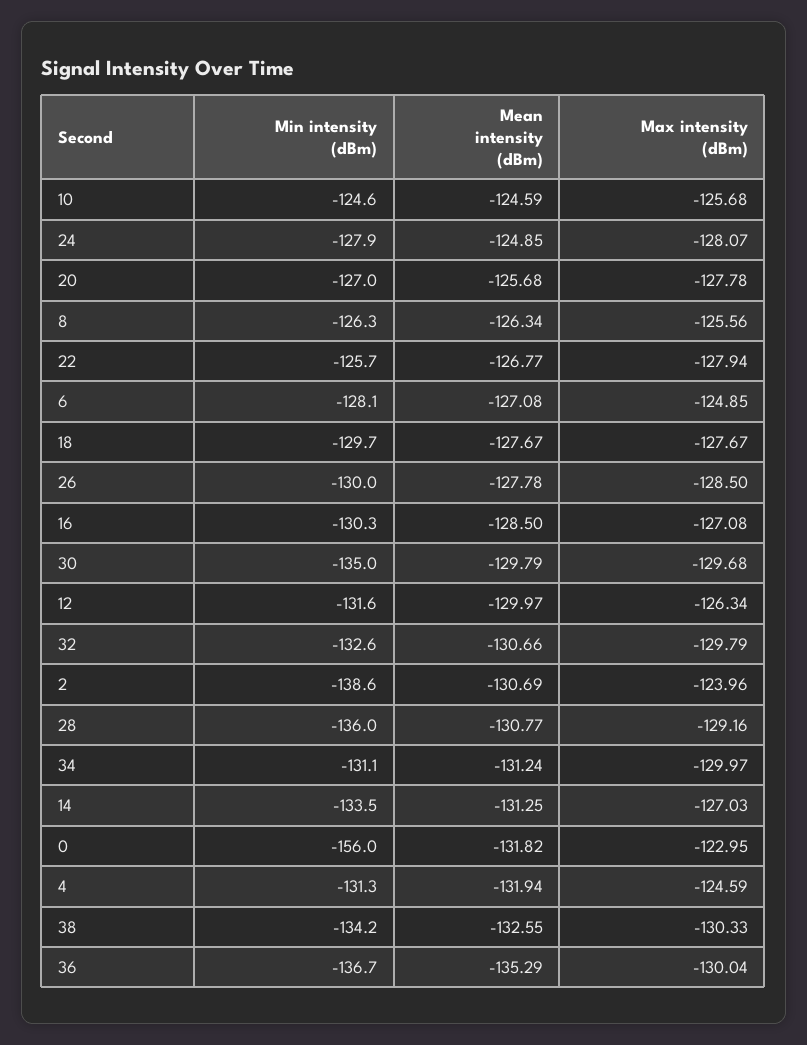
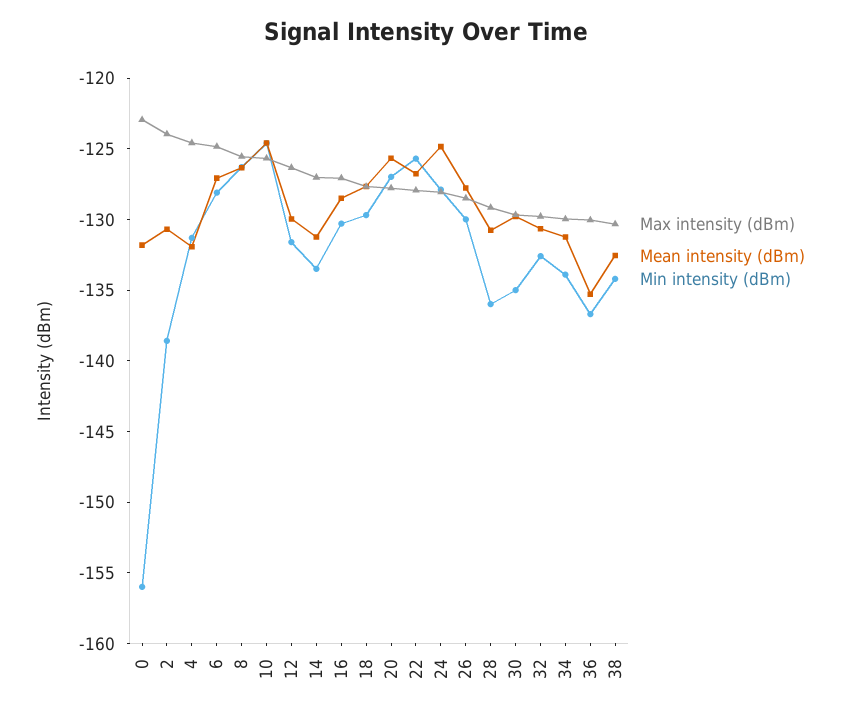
  {
    "Min intensity (dBm)": {
      "10": -124.6,
      "24": -127.9,
      "20": -127,
      "8": -126.3,
      "22": -125.7,
      "6": -128.1,
      "18": -129.7,
      "26": -130,
      "16": -130.3,
      "30": -135,
      "12": -131.6,
      "32": -132.6,
      "2": -138.6,
      "28": -136,
-     "34": -131.1,
+     "34": -134,
      "14": -133.5,
      "0": -156,
      "4": -131.3,
      "38": -134.2,
      "36": -136.7
    },
    "Mean intensity (dBm)": {
      "10": -124.59,
      "24": -124.85,
      "20": -125.68,
      "8": -126.34,
      "22": -126.77,
      "6": -127.08,
      "18": -127.67,
      "26": -127.78,
      "16": -128.5,
      "30": -129.79,
      "12": -129.97,
      "32": -130.66,
      "2": -130.69,
      "28": -130.77,
      "34": -131.24,
      "14": -131.25,
      "0": -131.82,
      "4": -131.94,
      "38": -132.55,
      "36": -135.29
    },
    "Max intensity (dBm)": {
      "10": -125.68,
      "24": -128.07,
      "20": -127.78,
      "8": -125.56,
      "22": -127.94,
      "6": -124.85,
      "18": -127.67,
      "26": -128.5,
      "16": -127.08,
      "30": -129.68,
      "12": -126.34,
      "32": -129.79,
      "2": -123.96,
      "28": -129.16,
      "34": -129.97,
      "14": -127.03,
      "0": -122.95,
      "4": -124.59,
      "38": -130.33,
      "36": -130.04
    }
  }

